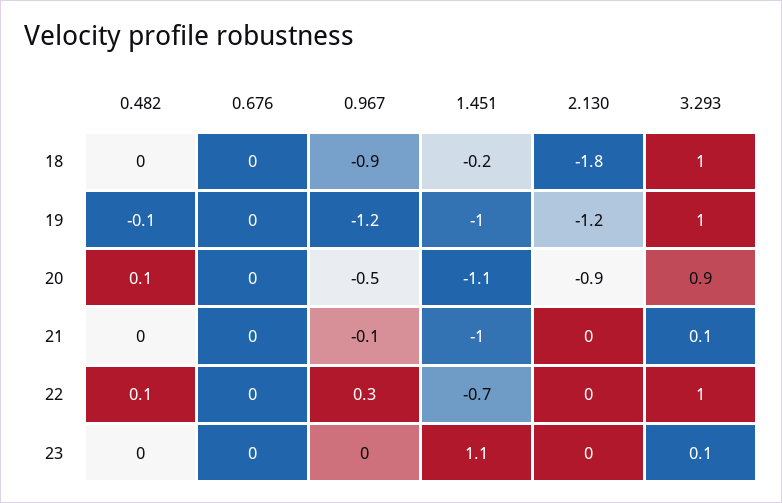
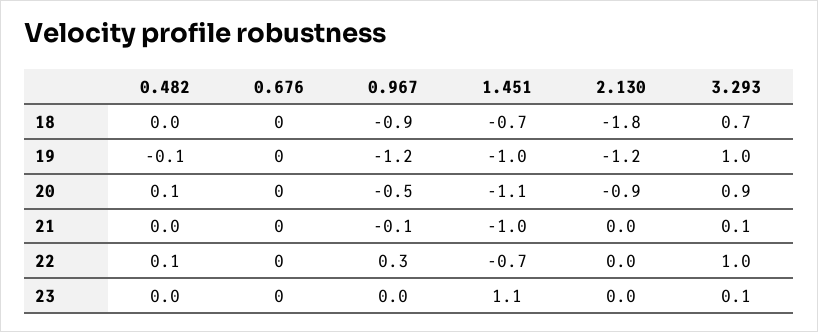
  {
    "0.482": {
      "18": 0,
      "19": -0.1,
      "20": 0.1,
      "21": 0,
      "22": 0.1,
      "23": 0
    },
    "0.676": {
      "18": 0,
      "19": 0,
      "20": 0,
      "21": 0,
      "22": 0,
      "23": 0
    },
    "0.967": {
      "18": -0.9,
      "19": -1.2,
      "20": -0.5,
      "21": -0.1,
      "22": 0.3,
      "23": 0
    },
    "1.451": {
-     "18": -0.2,
+     "18": -0.7,
      "19": -1,
      "20": -1.1,
      "21": -1,
      "22": -0.7,
      "23": 1.1
    },
    "2.130": {
      "18": -1.8,
      "19": -1.2,
      "20": -0.9,
      "21": 0,
      "22": 0,
      "23": 0
    },
    "3.293": {
-     "18": 1,
+     "18": 0.7,
      "19": 1,
      "20": 0.9,
      "21": 0.1,
      "22": 1,
      "23": 0.1
    }
  }

